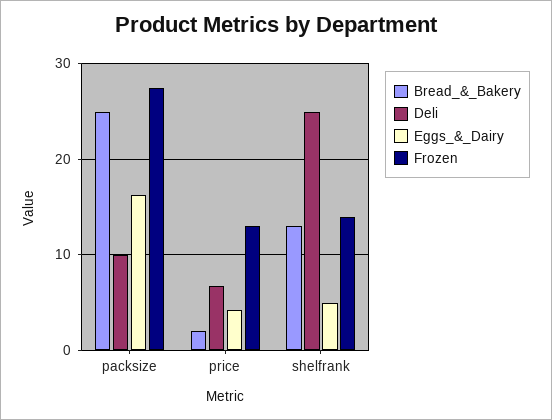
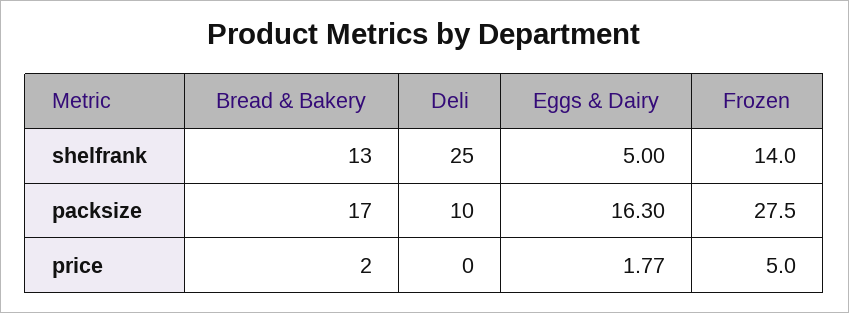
  {
    "Bread_&_Bakery": {
-     "packsize": 25,
+     "packsize": 17,
      "price": 2,
      "shelfrank": 13
    },
    "Deli": {
      "packsize": 10,
-     "price": 7,
+     "price": 0,
      "shelfrank": 25
    },
    "Eggs_&_Dairy": {
      "packsize": 16.3,
-     "price": 4,
+     "price": 1.77,
      "shelfrank": 5
    },
    "Frozen": {
      "packsize": 27.5,
-     "price": 13,
+     "price": 5,
      "shelfrank": 14
    }
  }

